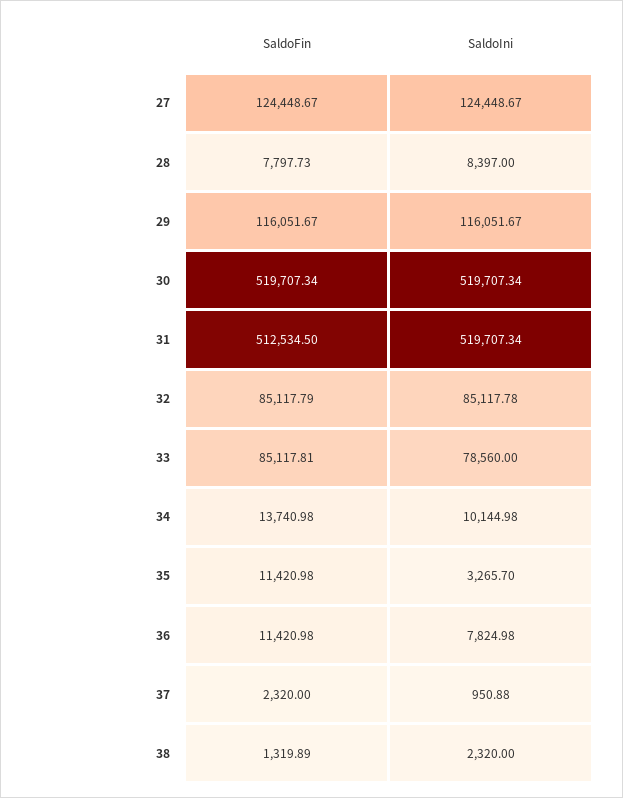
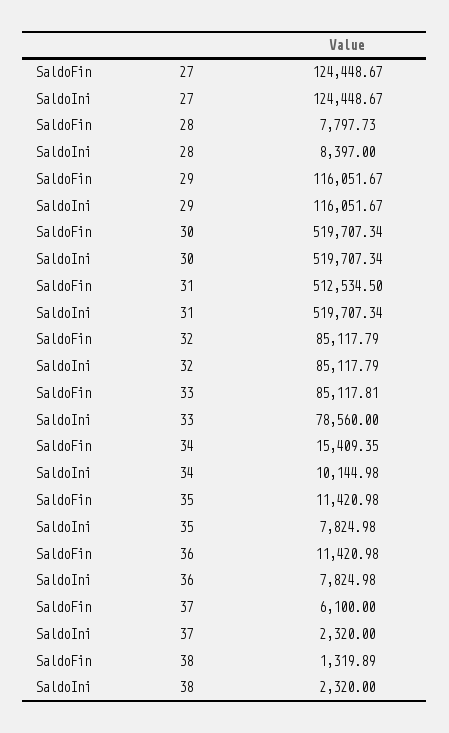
  {
    "SaldoFin": {
      "27": 124448.67,
      "28": 7797.73,
      "29": 116051.67,
      "30": 519707.34,
      "31": 512534.5,
      "32": 85117.79,
      "33": 85117.81,
-     "34": 13740.98,
+     "34": 15409.35,
      "35": 11420.98,
      "36": 11420.98,
-     "37": 2320,
+     "37": 6100,
      "38": 1319.89
    },
    "SaldoIni": {
      "27": 124448.67,
      "28": 8397,
      "29": 116051.67,
      "30": 519707.34,
      "31": 519707.34,
-     "32": 85117.78,
+     "32": 85117.79,
      "33": 78560,
      "34": 10144.98,
-     "35": 3265.7,
+     "35": 7824.98,
      "36": 7824.98,
-     "37": 950.88,
+     "37": 2320,
      "38": 2320
    }
  }

